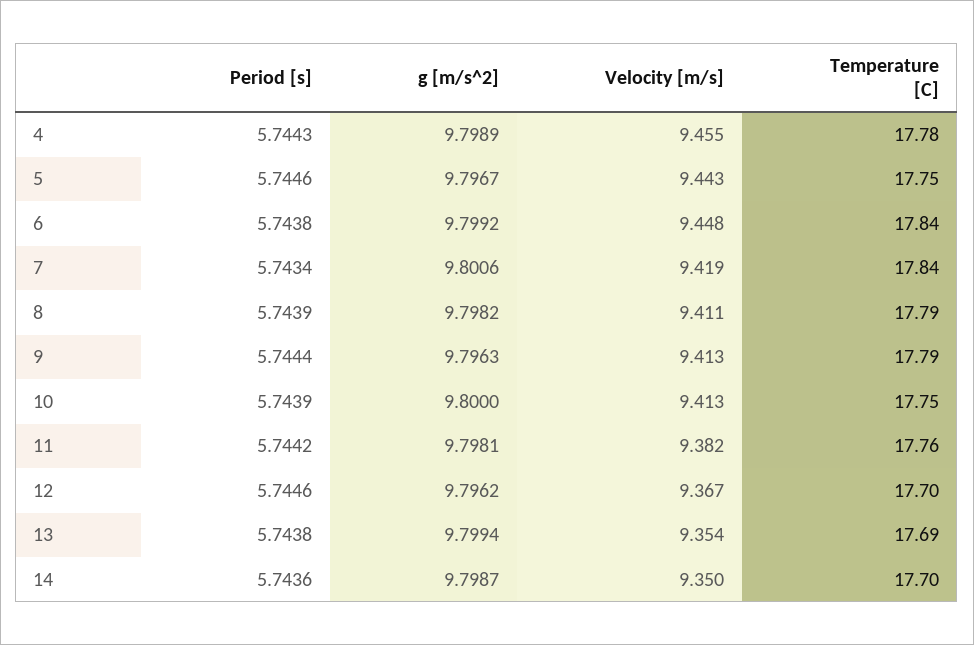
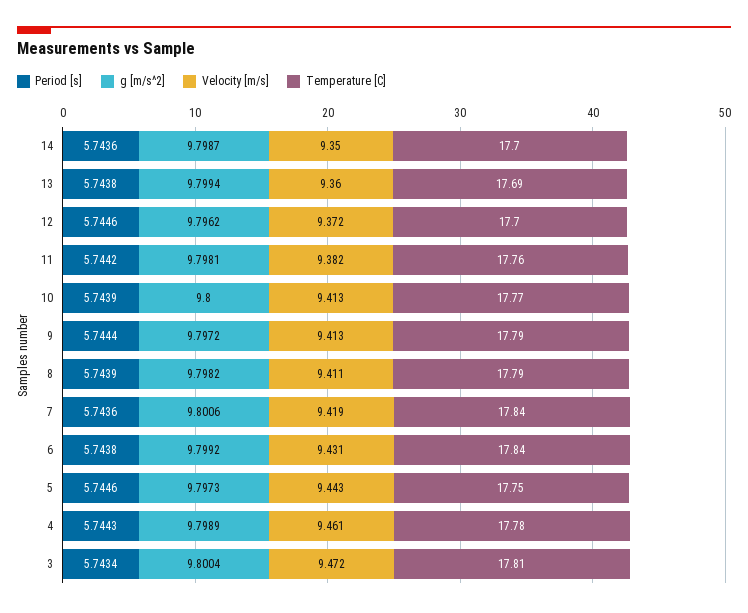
  {
    "Period [s]": {
      "4": 5.7443,
      "5": 5.7446,
      "6": 5.7438,
-     "7": 5.7434,
+     "7": 5.7436,
      "8": 5.7439,
      "9": 5.7444,
      "10": 5.7439,
      "11": 5.7442,
      "12": 5.7446,
      "13": 5.7438,
-     "14": 5.7436
+     "14": 5.7436,
+     "3": 5.7434
    },
    "g [m/s^2]": {
      "4": 9.7989,
-     "5": 9.7967,
+     "5": 9.7973,
      "6": 9.7992,
      "7": 9.8006,
      "8": 9.7982,
-     "9": 9.7963,
+     "9": 9.7972,
      "10": 9.8,
      "11": 9.7981,
      "12": 9.7962,
      "13": 9.7994,
-     "14": 9.7987
+     "14": 9.7987,
+     "3": 9.8004
    },
    "Velocity [m/s]": {
-     "4": 9.455,
+     "4": 9.461,
      "5": 9.443,
-     "6": 9.448,
+     "6": 9.431,
      "7": 9.419,
      "8": 9.411,
      "9": 9.413,
      "10": 9.413,
      "11": 9.382,
-     "12": 9.367,
+     "12": 9.372,
-     "13": 9.354,
+     "13": 9.36,
-     "14": 9.35
+     "14": 9.35,
+     "3": 9.472
    },
    "Temperature [C]": {
      "4": 17.78,
      "5": 17.75,
      "6": 17.84,
      "7": 17.84,
      "8": 17.79,
      "9": 17.79,
-     "10": 17.75,
+     "10": 17.77,
      "11": 17.76,
      "12": 17.7,
      "13": 17.69,
-     "14": 17.7
+     "14": 17.7,
+     "3": 17.81
    }
  }

